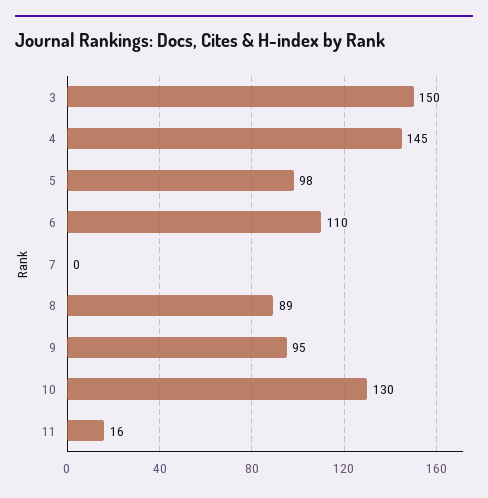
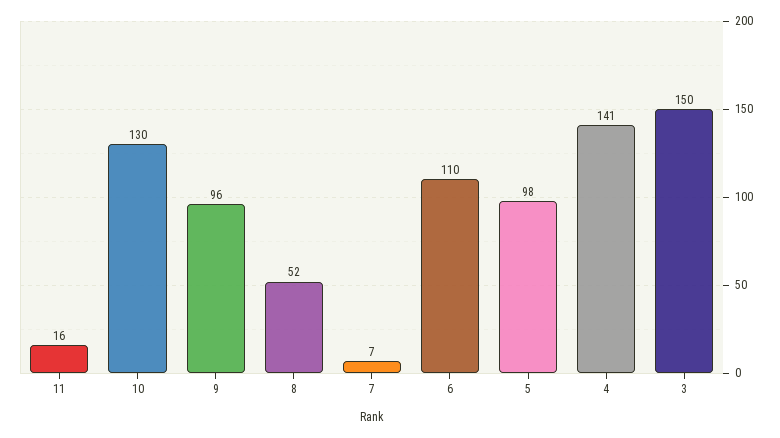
  {
    "3": 150,
-   "4": 145,
+   "4": 141,
    "5": 98,
    "6": 110,
-   "7": 0,
+   "7": 7,
-   "8": 89,
+   "8": 52,
-   "9": 95,
+   "9": 96,
    "10": 130,
    "11": 16
  }

